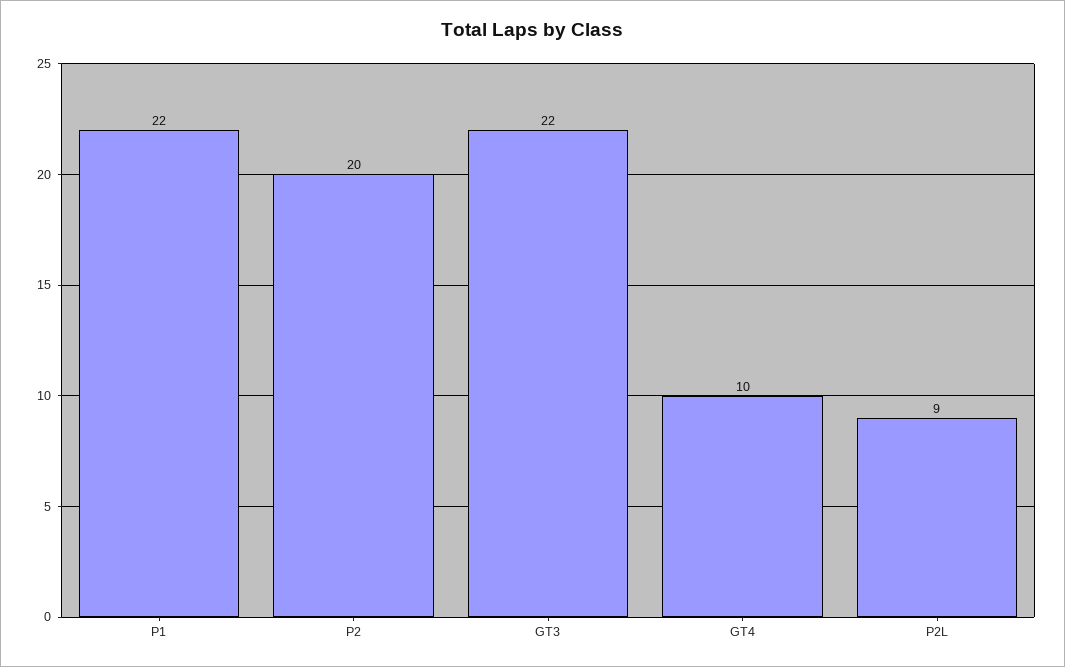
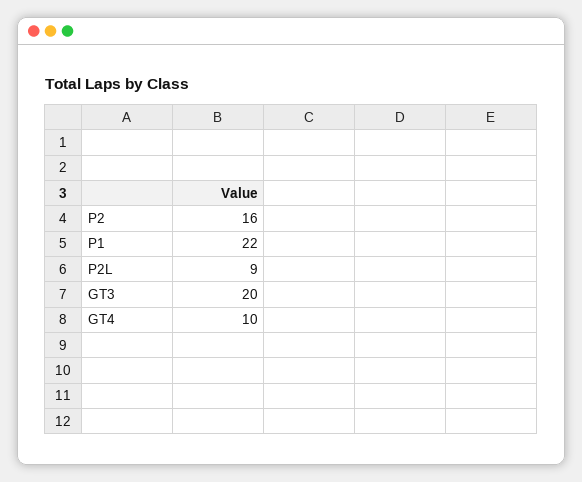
  {
    "P1": 22,
-   "P2": 20,
+   "P2": 16,
-   "GT3": 22,
+   "GT3": 20,
    "GT4": 10,
    "P2L": 9
  }

